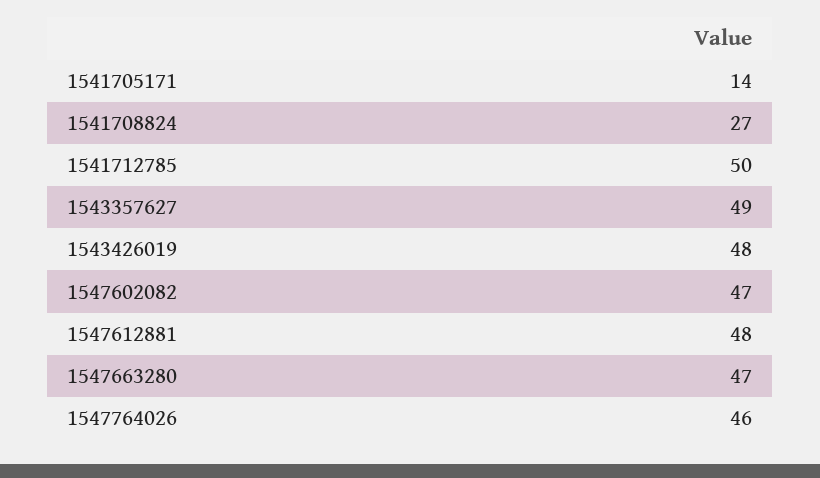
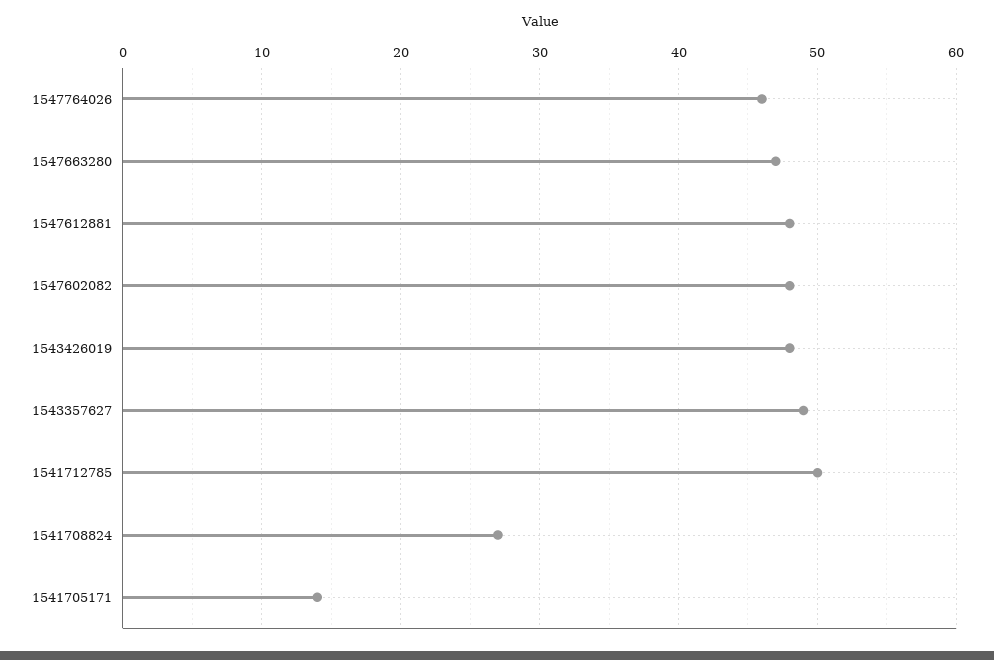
  {
    "1541705171": 14,
    "1541708824": 27,
    "1541712785": 50,
    "1543357627": 49,
    "1543426019": 48,
-   "1547602082": 47,
+   "1547602082": 48,
    "1547612881": 48,
    "1547663280": 47,
    "1547764026": 46
  }

